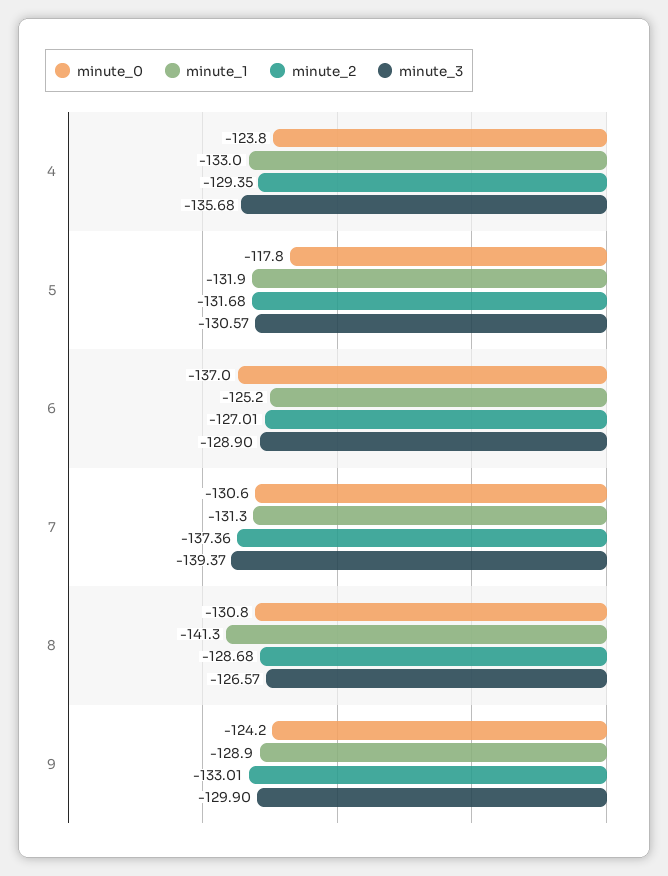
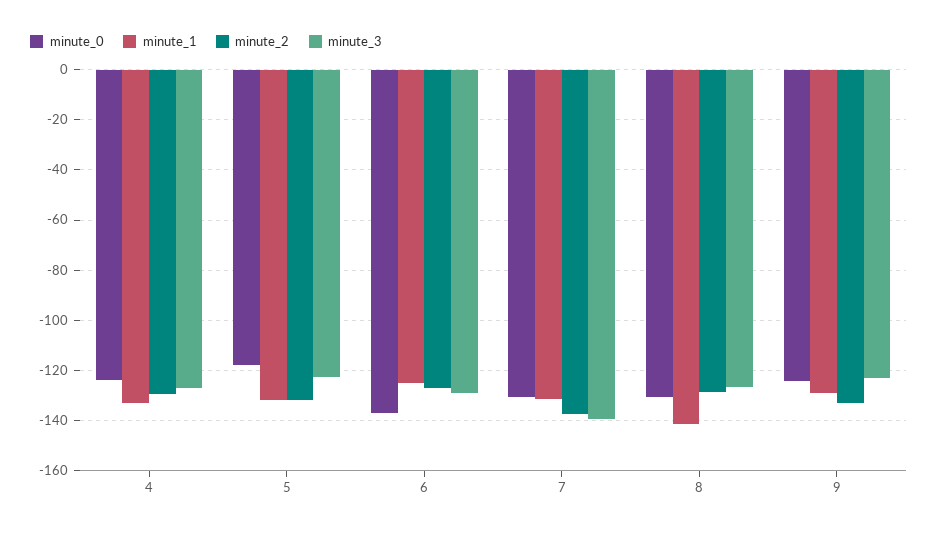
  {
    "minute_0": {
      "4": -123.8,
      "5": -117.8,
      "6": -137,
      "7": -130.6,
      "8": -130.8,
      "9": -124.2
    },
    "minute_1": {
      "4": -133,
      "5": -131.9,
      "6": -125.2,
      "7": -131.3,
      "8": -141.3,
      "9": -128.9
    },
    "minute_2": {
      "4": -129.35,
      "5": -131.68,
      "6": -127.01,
      "7": -137.36,
      "8": -128.68,
      "9": -133.01
    },
    "minute_3": {
-     "4": -135.68,
+     "4": -127.5,
-     "5": -130.57,
+     "5": -122.5,
      "6": -128.9,
      "7": -139.37,
      "8": -126.57,
-     "9": -129.9
+     "9": -122.5
    }
  }

